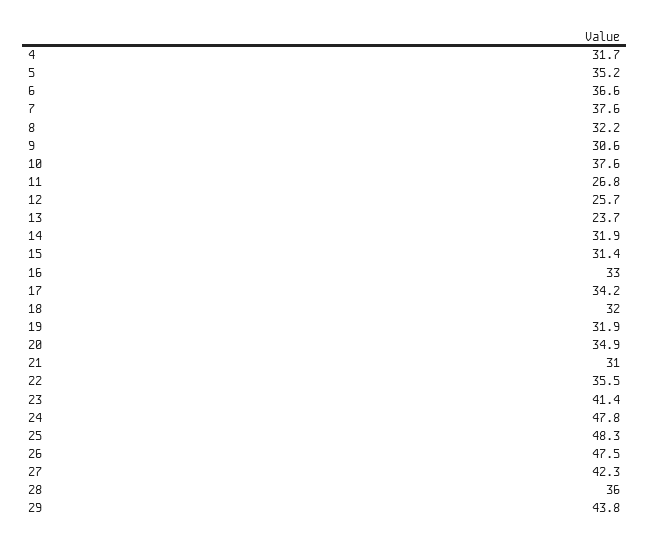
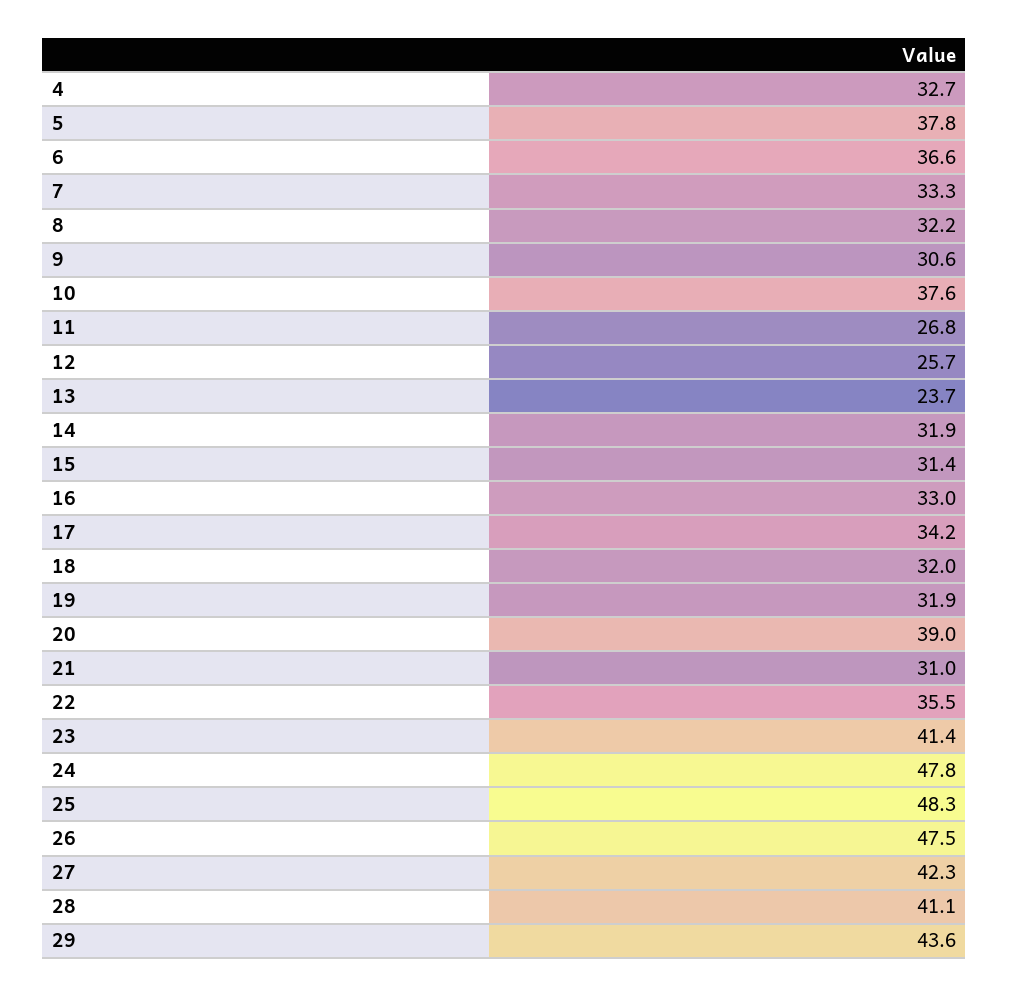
  {
-   "4": 31.7,
+   "4": 32.7,
-   "5": 35.2,
+   "5": 37.8,
    "6": 36.6,
-   "7": 37.6,
+   "7": 33.3,
    "8": 32.2,
    "9": 30.6,
    "10": 37.6,
    "11": 26.8,
    "12": 25.7,
    "13": 23.7,
    "14": 31.9,
    "15": 31.4,
    "16": 33,
    "17": 34.2,
    "18": 32,
    "19": 31.9,
-   "20": 34.9,
+   "20": 39,
    "21": 31,
    "22": 35.5,
    "23": 41.4,
    "24": 47.8,
    "25": 48.3,
    "26": 47.5,
    "27": 42.3,
-   "28": 36,
+   "28": 41.1,
-   "29": 43.8
+   "29": 43.6
  }

